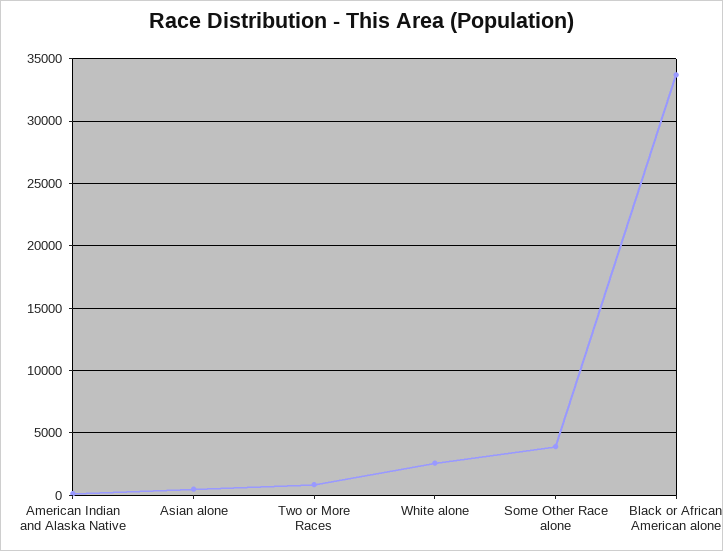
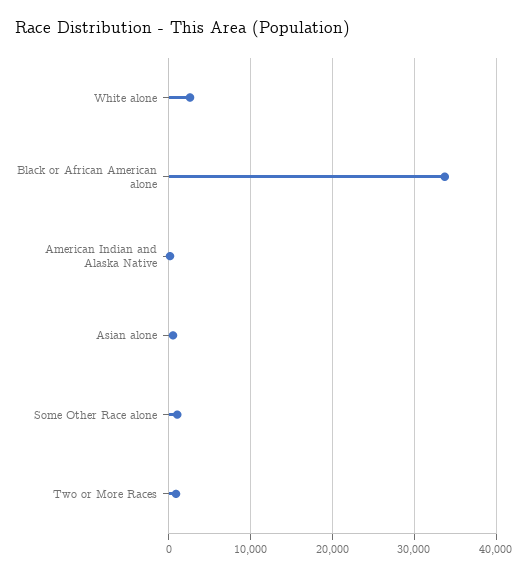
  {
    "American Indian and Alaska Native": 0,
    "Asian alone": 500,
    "Two or More Races": 1000,
    "White alone": 2500,
-   "Some Other Race alone": 4000,
+   "Some Other Race alone": 1000,
    "Black or African American alone": 33500
  }

